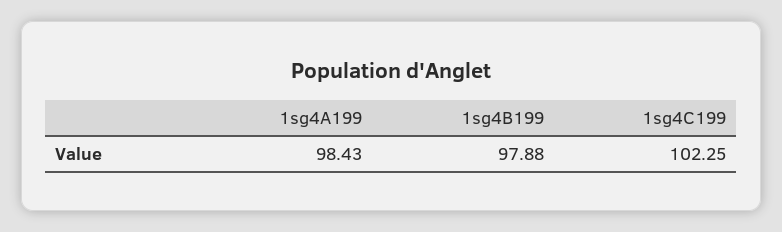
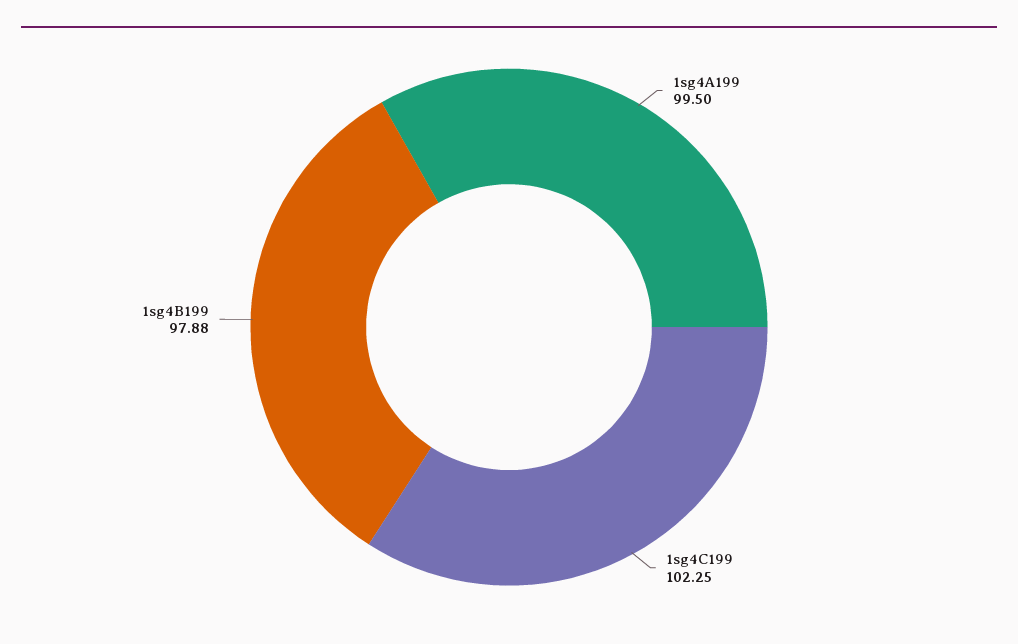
  {
-   "1sg4A199": 98.43,
+   "1sg4A199": 99.5,
    "1sg4B199": 97.88,
    "1sg4C199": 102.25
  }

